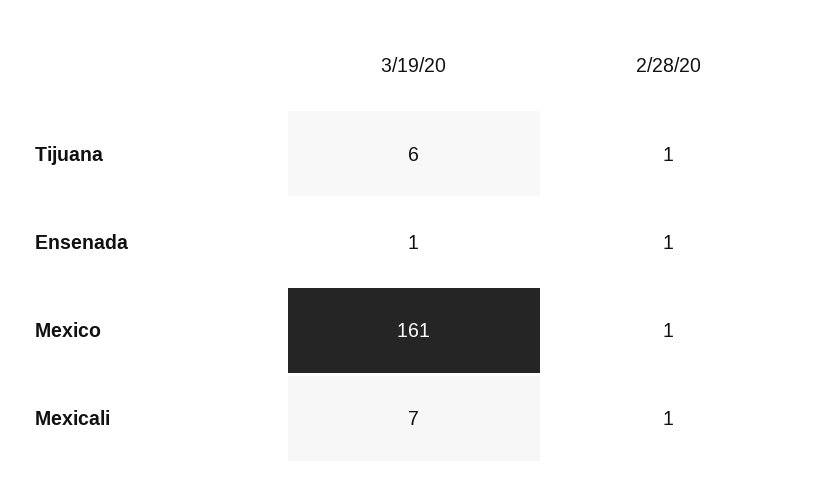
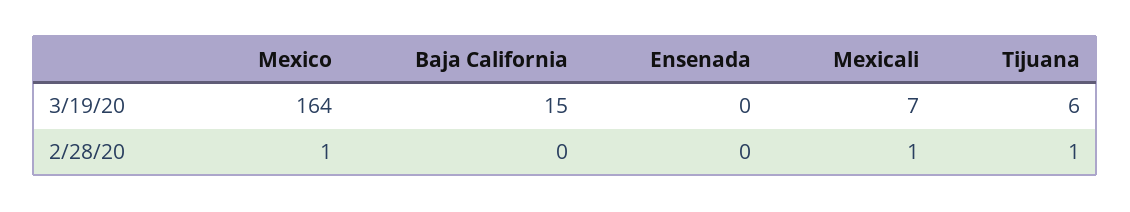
  {
    "3/19/20": {
      "Tijuana": 6,
-     "Ensenada": 1,
+     "Ensenada": 0,
-     "Mexico": 161,
+     "Mexico": 164,
-     "Mexicali": 7
+     "Mexicali": 7,
+     "Baja California": 15
    },
    "2/28/20": {
      "Tijuana": 1,
-     "Ensenada": 1,
+     "Ensenada": 0,
      "Mexico": 1,
-     "Mexicali": 1
+     "Mexicali": 1,
+     "Baja California": 0
    }
  }

